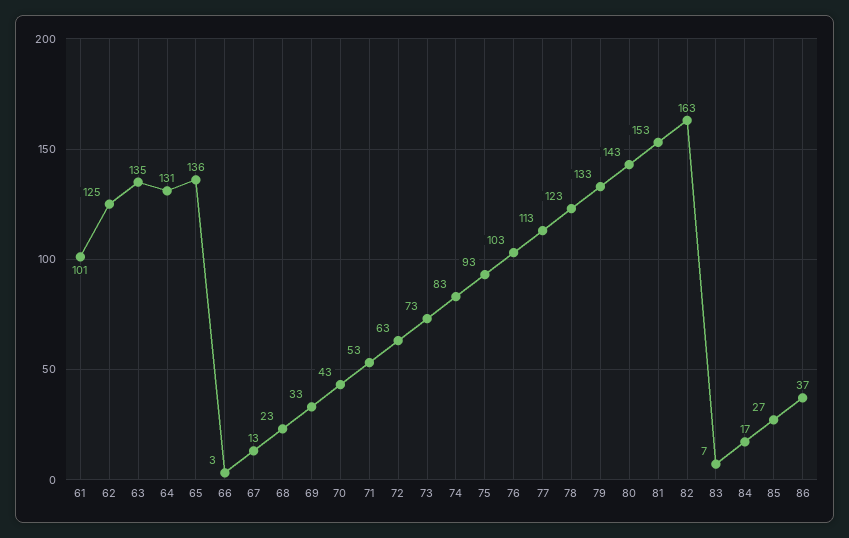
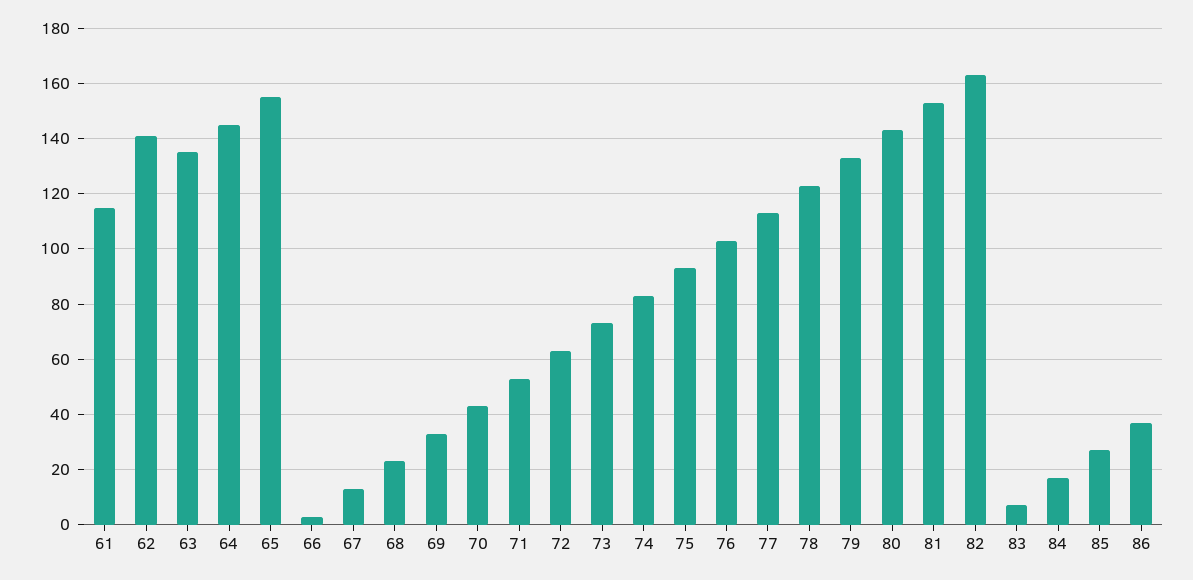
  {
-   "61": 101,
+   "61": 115,
-   "62": 125,
+   "62": 140,
    "63": 135,
-   "64": 131,
+   "64": 145,
-   "65": 136,
+   "65": 155,
    "66": 3,
    "67": 13,
    "68": 23,
    "69": 33,
    "70": 43,
    "71": 53,
    "72": 63,
    "73": 73,
    "74": 83,
    "75": 93,
    "76": 103,
    "77": 113,
    "78": 123,
    "79": 133,
    "80": 143,
    "81": 153,
    "82": 163,
    "83": 7,
    "84": 17,
    "85": 27,
    "86": 37
  }

